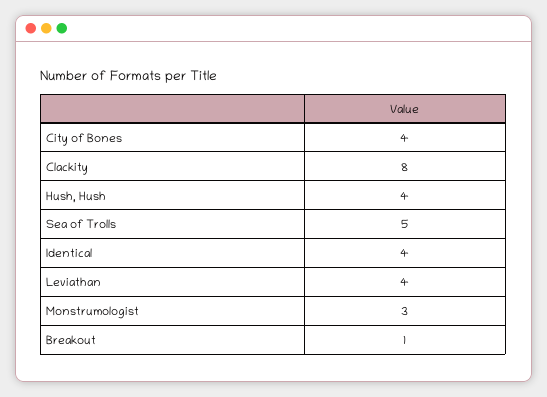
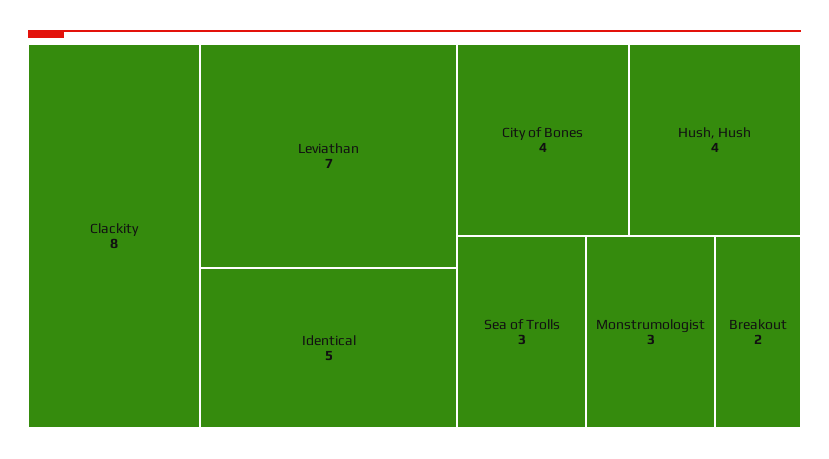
  {
    "City of Bones": 4,
    "Clackity": 8,
    "Hush, Hush": 4,
-   "Sea of Trolls": 5,
+   "Sea of Trolls": 3,
-   "Identical": 4,
+   "Identical": 5,
-   "Leviathan": 4,
+   "Leviathan": 7,
    "Monstrumologist": 3,
-   "Breakout": 1
+   "Breakout": 2
  }

